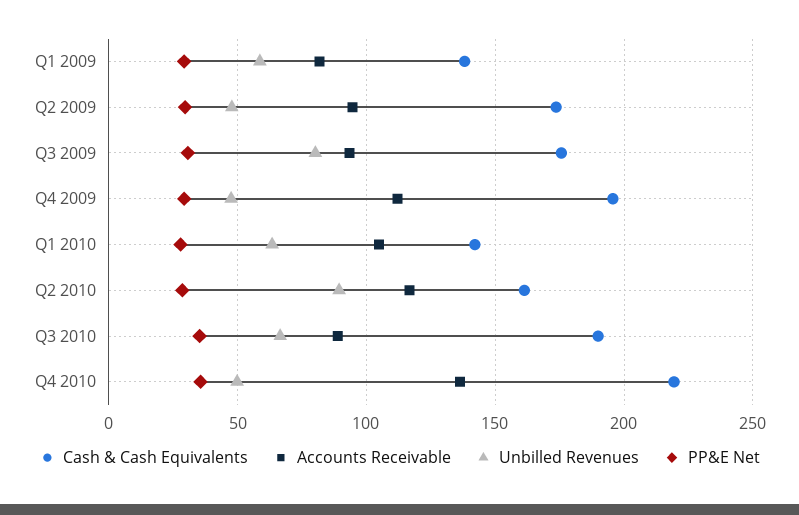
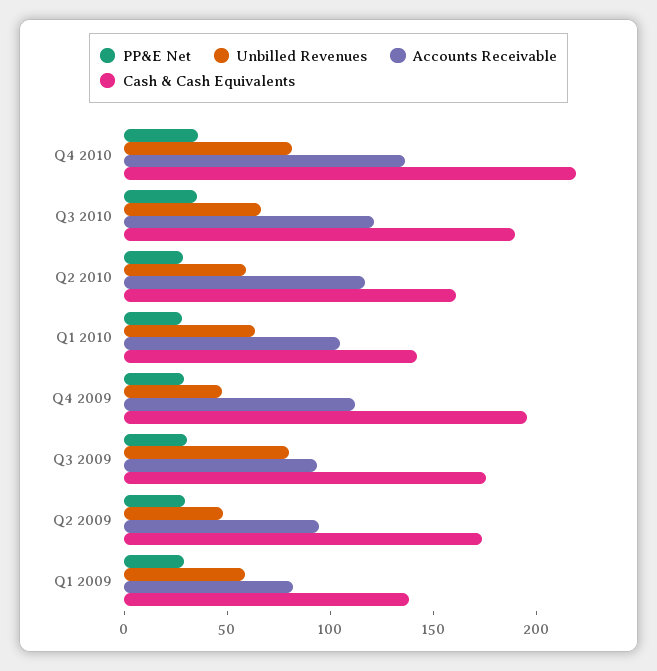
  {
    "Cash & Cash Equivalents": {
      "Q1 2009": 140,
      "Q2 2009": 175,
      "Q3 2009": 175,
      "Q4 2009": 195,
      "Q1 2010": 140,
      "Q2 2010": 160,
      "Q3 2010": 190,
      "Q4 2010": 220
    },
    "Accounts Receivable": {
      "Q1 2009": 80,
      "Q2 2009": 95,
      "Q3 2009": 95,
      "Q4 2009": 110,
      "Q1 2010": 105,
      "Q2 2010": 115,
-     "Q3 2010": 90,
+     "Q3 2010": 120,
      "Q4 2010": 135
    },
    "Unbilled Revenues": {
      "Q1 2009": 60,
      "Q2 2009": 50,
      "Q3 2009": 80,
      "Q4 2009": 45,
      "Q1 2010": 65,
-     "Q2 2010": 90,
+     "Q2 2010": 60,
      "Q3 2010": 65,
-     "Q4 2010": 50
+     "Q4 2010": 80
    },
    "PP&E Net": {
      "Q1 2009": 30,
      "Q2 2009": 30,
      "Q3 2009": 30,
      "Q4 2009": 30,
      "Q1 2010": 30,
      "Q2 2010": 30,
      "Q3 2010": 35,
      "Q4 2010": 35
    }
  }

